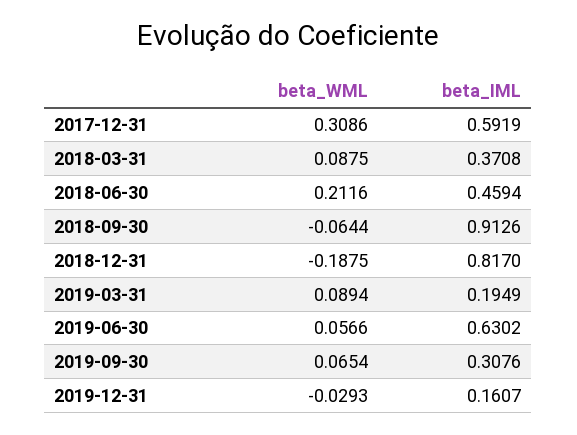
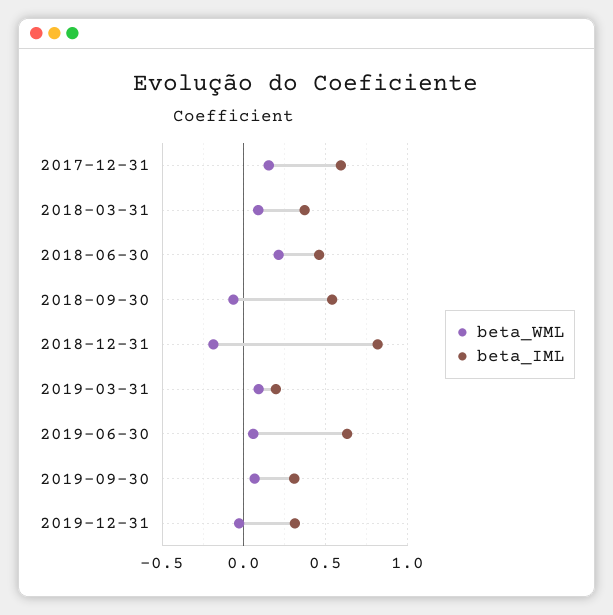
  {
    "beta_WML": {
-     "2017-12-31": 0.3086,
+     "2017-12-31": 0.15,
      "2018-03-31": 0.0875,
      "2018-06-30": 0.2116,
      "2018-09-30": -0.0644,
      "2018-12-31": -0.1875,
      "2019-03-31": 0.0894,
      "2019-06-30": 0.0566,
      "2019-09-30": 0.0654,
      "2019-12-31": -0.0293
    },
    "beta_IML": {
      "2017-12-31": 0.5919,
      "2018-03-31": 0.3708,
      "2018-06-30": 0.4594,
-     "2018-09-30": 0.9126,
+     "2018-09-30": 0.55,
      "2018-12-31": 0.817,
      "2019-03-31": 0.1949,
      "2019-06-30": 0.6302,
      "2019-09-30": 0.3076,
-     "2019-12-31": 0.1607
+     "2019-12-31": 0.3
    }
  }

